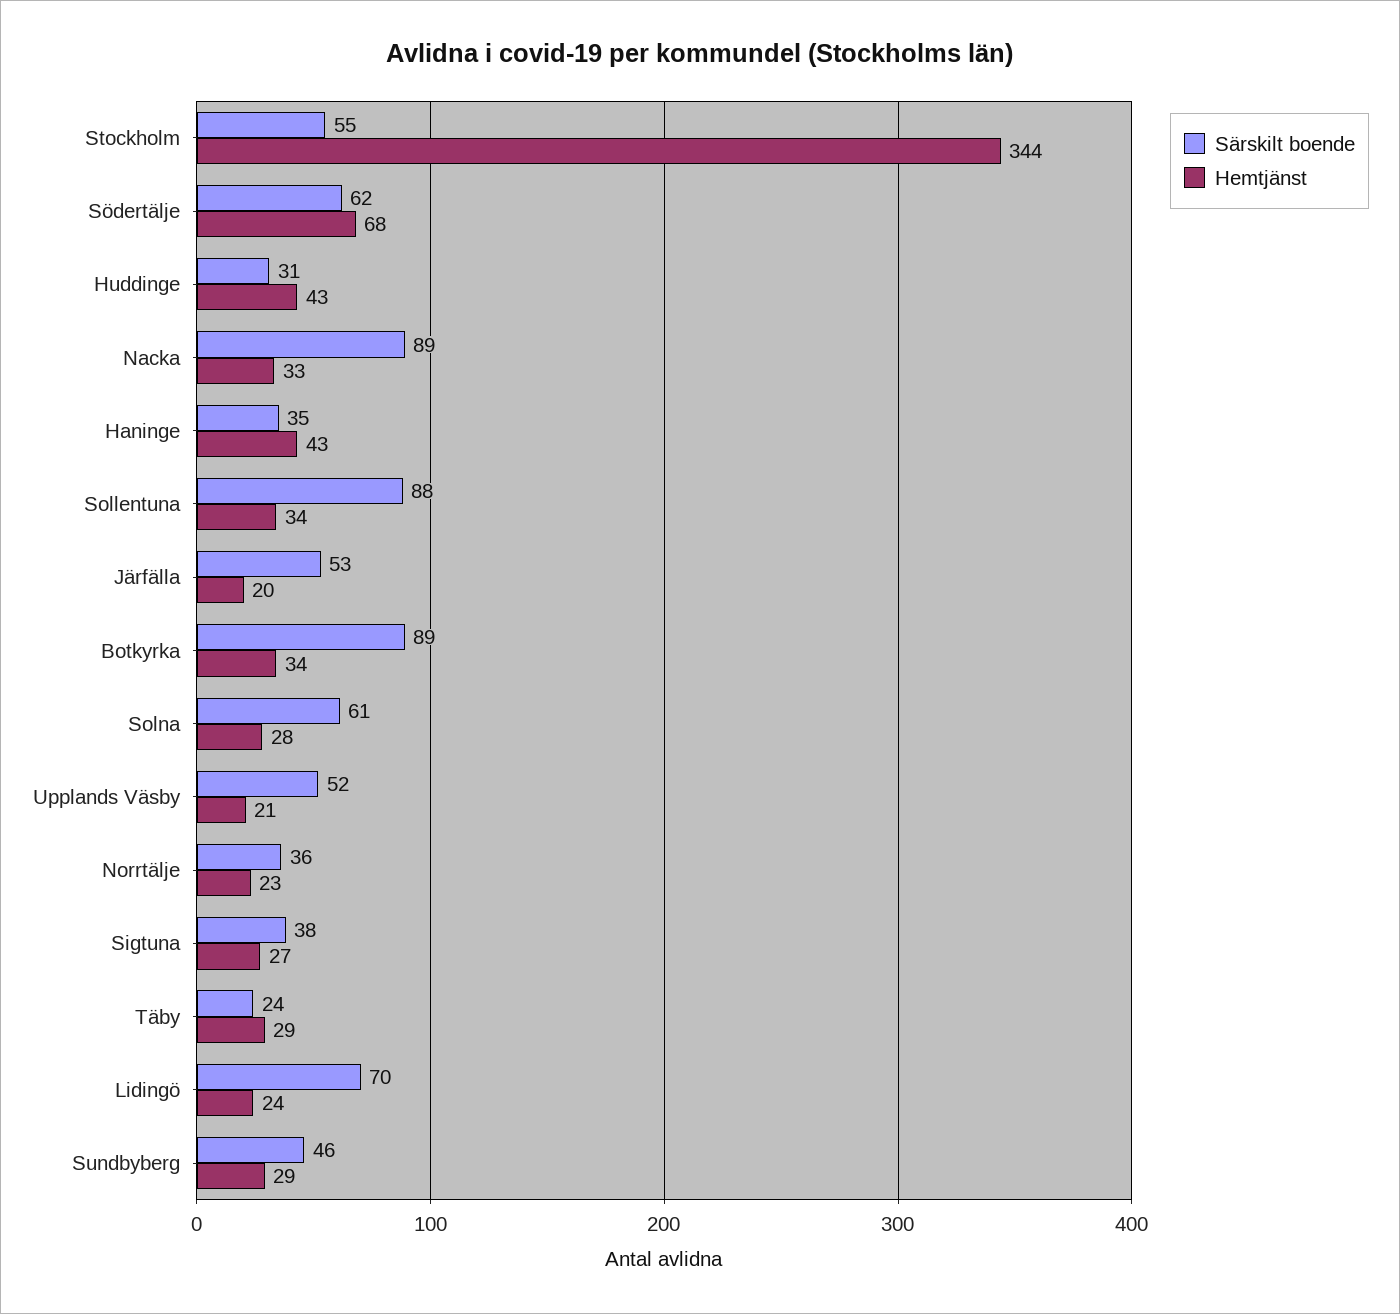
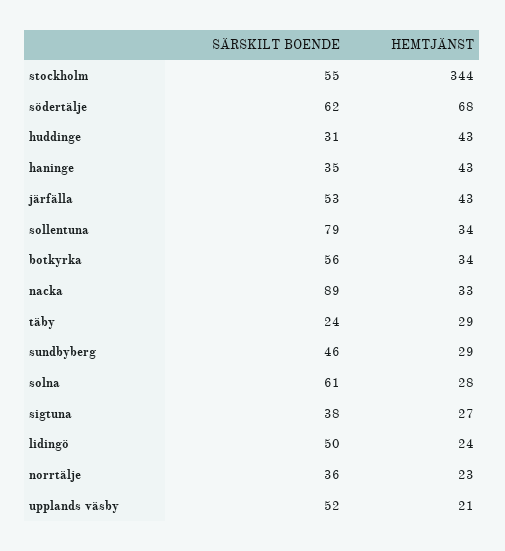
  {
    "Särskilt boende": {
      "Stockholm": 55,
      "Södertälje": 62,
      "Huddinge": 31,
      "Nacka": 89,
      "Haninge": 35,
-     "Sollentuna": 88,
+     "Sollentuna": 79,
      "Järfälla": 53,
-     "Botkyrka": 89,
+     "Botkyrka": 56,
      "Solna": 61,
      "Upplands Väsby": 52,
      "Norrtälje": 36,
      "Sigtuna": 38,
      "Täby": 24,
-     "Lidingö": 70,
+     "Lidingö": 50,
      "Sundbyberg": 46
    },
    "Hemtjänst": {
      "Stockholm": 344,
      "Södertälje": 68,
      "Huddinge": 43,
      "Nacka": 33,
      "Haninge": 43,
      "Sollentuna": 34,
-     "Järfälla": 20,
+     "Järfälla": 43,
      "Botkyrka": 34,
      "Solna": 28,
      "Upplands Väsby": 21,
      "Norrtälje": 23,
      "Sigtuna": 27,
      "Täby": 29,
      "Lidingö": 24,
      "Sundbyberg": 29
    }
  }

